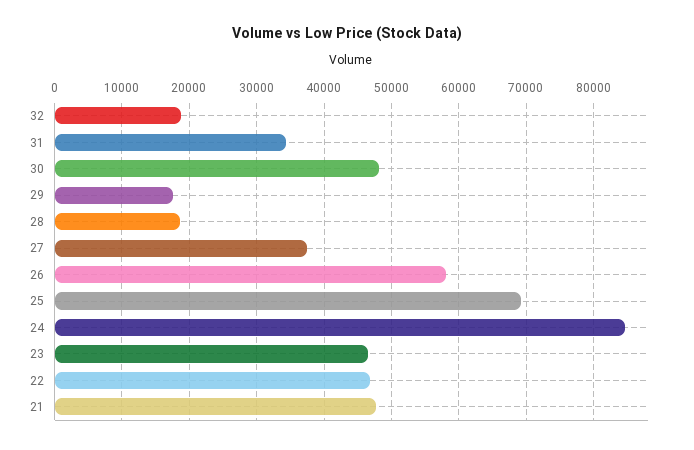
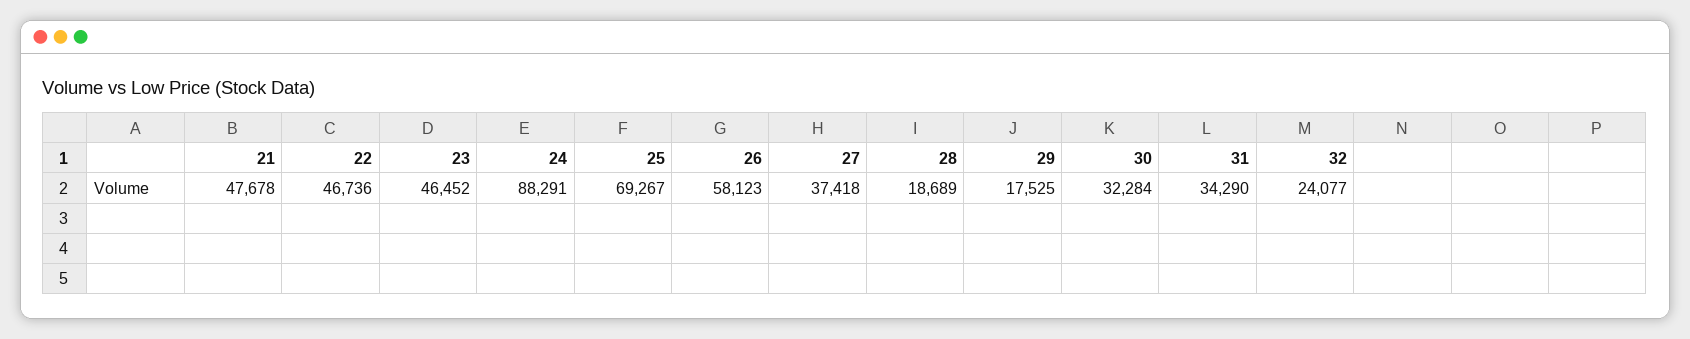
  {
-   "32": 19000,
+   "32": 24077,
    "31": 34290,
-   "30": 48000,
+   "30": 32284,
    "29": 17525,
    "28": 18689,
    "27": 37418,
    "26": 58123,
    "25": 69267,
-   "24": 85000,
+   "24": 88291,
    "23": 46452,
    "22": 46736,
    "21": 47678
  }

